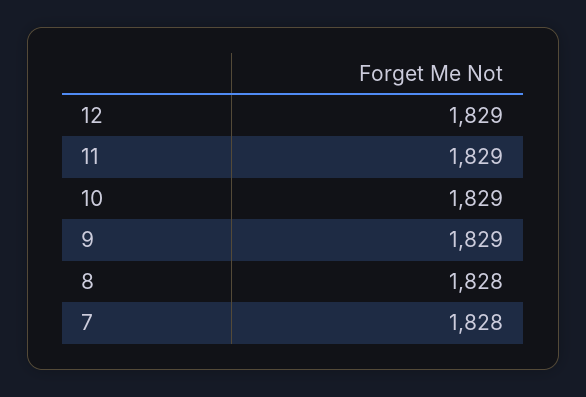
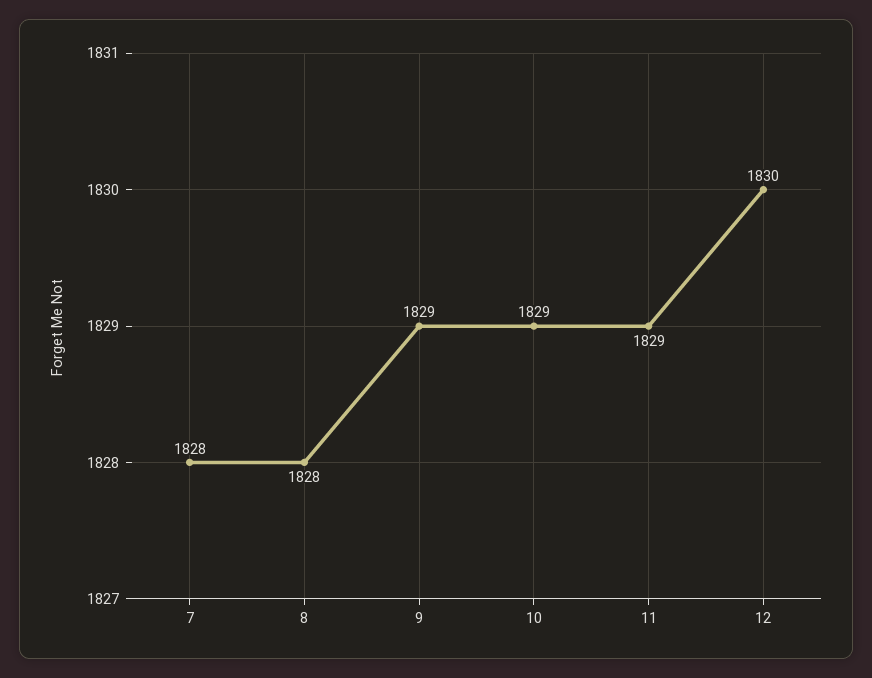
  {
-   "12": 1829,
+   "12": 1830,
    "11": 1829,
    "10": 1829,
    "9": 1829,
    "8": 1828,
    "7": 1828
  }

